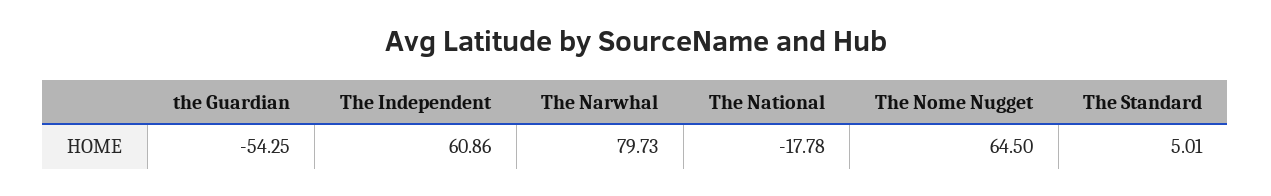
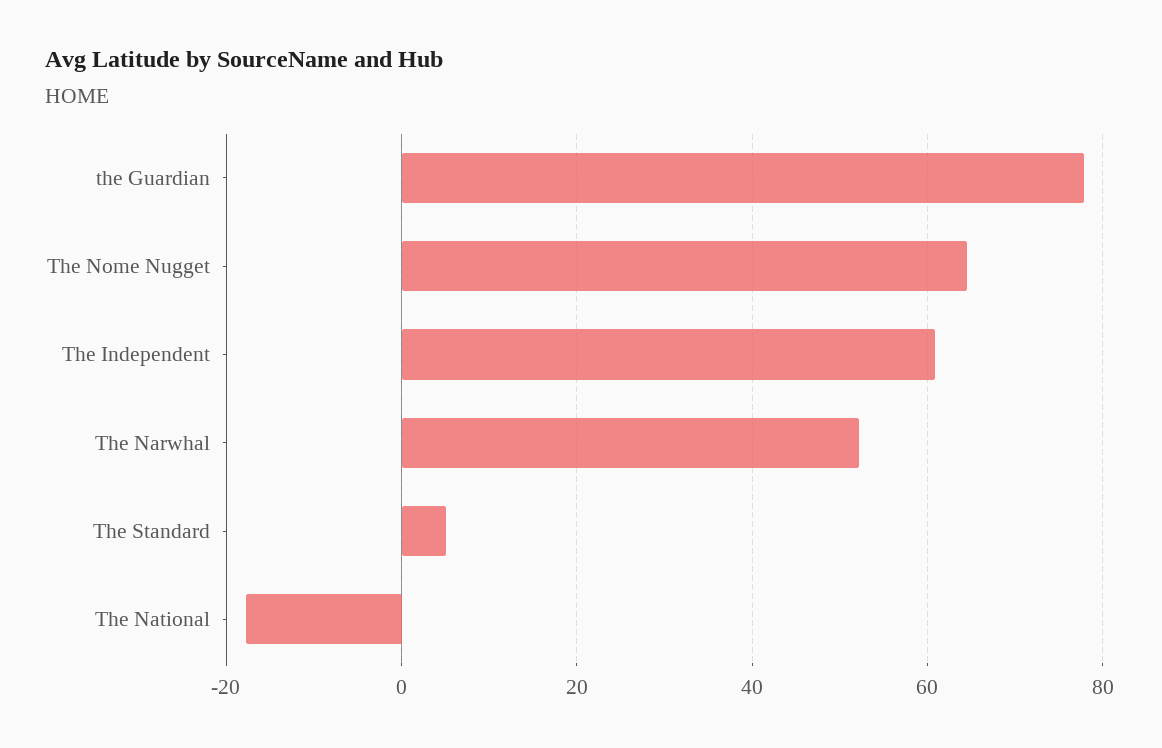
  {
-   "the Guardian": -54.25,
+   "the Guardian": 78,
    "The Independent": 60.86,
-   "The Narwhal": 79.73,
+   "The Narwhal": 52,
    "The National": -17.78,
    "The Nome Nugget": 64.5,
    "The Standard": 5.01
  }

